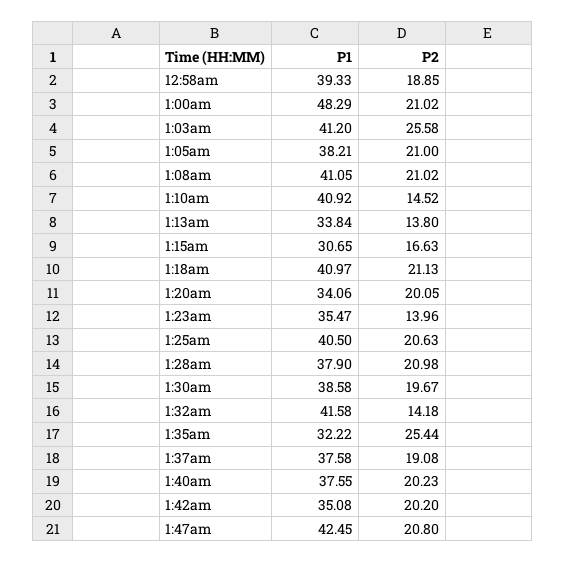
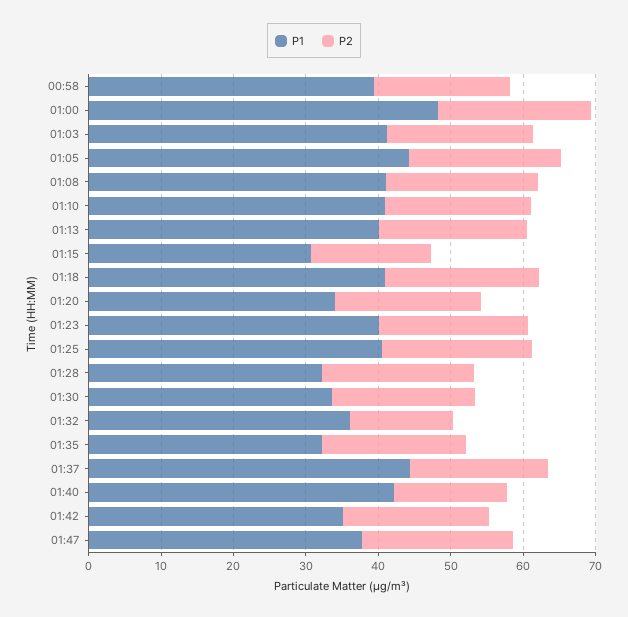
  {
    "P1": {
      "12:58am": 39.33,
      "1:00am": 48.29,
      "1:03am": 41.2,
-     "1:05am": 38.21,
+     "1:05am": 44,
      "1:08am": 41.05,
      "1:10am": 40.92,
-     "1:13am": 33.84,
+     "1:13am": 40,
      "1:15am": 30.65,
      "1:18am": 40.97,
      "1:20am": 34.06,
-     "1:23am": 35.47,
+     "1:23am": 40,
      "1:25am": 40.5,
-     "1:28am": 37.9,
+     "1:28am": 32,
-     "1:30am": 38.58,
+     "1:30am": 34,
-     "1:32am": 41.58,
+     "1:32am": 36,
      "1:35am": 32.22,
-     "1:37am": 37.58,
+     "1:37am": 44,
-     "1:40am": 37.55,
+     "1:40am": 42,
      "1:42am": 35.08,
-     "1:47am": 42.45
+     "1:47am": 38
    },
    "P2": {
      "12:58am": 18.85,
      "1:00am": 21.02,
-     "1:03am": 25.58,
+     "1:03am": 20,
      "1:05am": 21,
      "1:08am": 21.02,
-     "1:10am": 14.52,
+     "1:10am": 20,
-     "1:13am": 13.8,
+     "1:13am": 20,
      "1:15am": 16.63,
      "1:18am": 21.13,
      "1:20am": 20.05,
-     "1:23am": 13.96,
+     "1:23am": 20,
      "1:25am": 20.63,
      "1:28am": 20.98,
      "1:30am": 19.67,
      "1:32am": 14.18,
-     "1:35am": 25.44,
+     "1:35am": 20,
      "1:37am": 19.08,
-     "1:40am": 20.23,
+     "1:40am": 16,
      "1:42am": 20.2,
      "1:47am": 20.8
    }
  }

